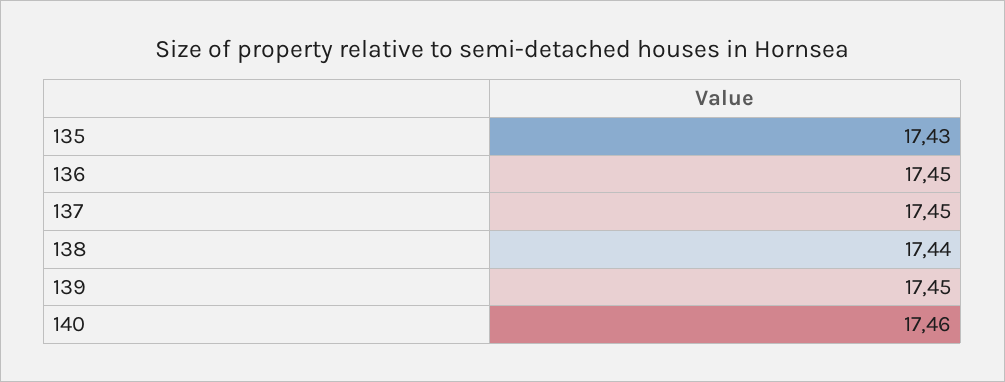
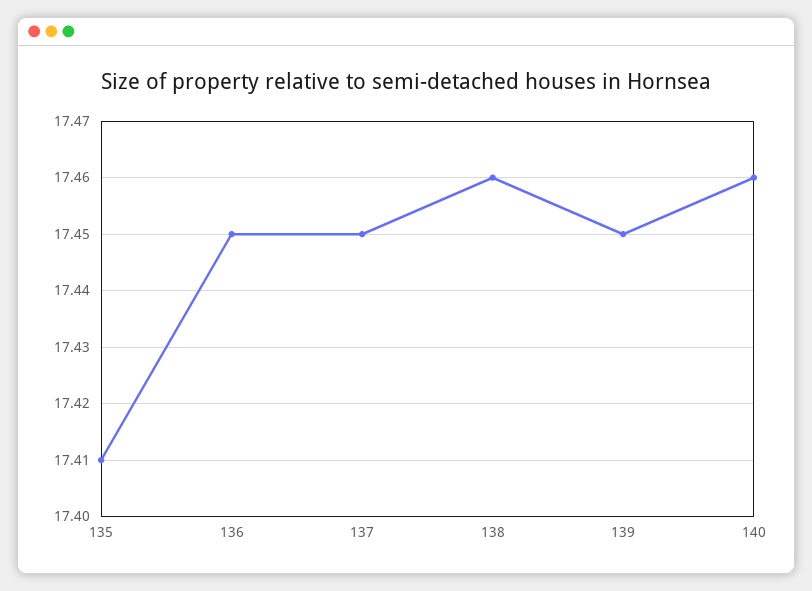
  {
-   "135": 17.43,
+   "135": 17.41,
    "136": 17.45,
    "137": 17.45,
-   "138": 17.44,
+   "138": 17.46,
    "139": 17.45,
    "140": 17.46
  }

